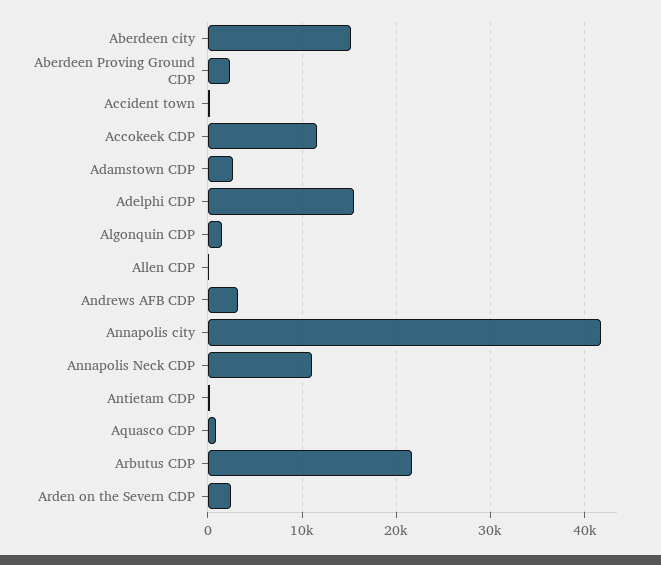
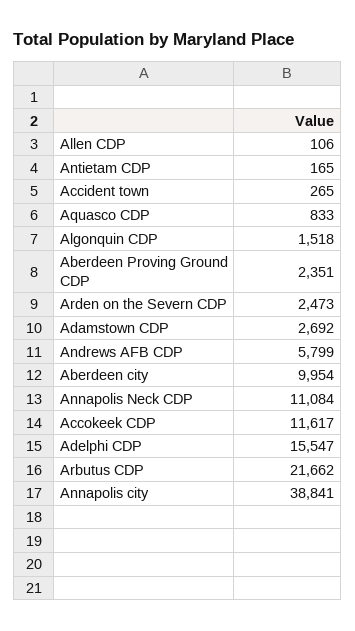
  {
-   "Aberdeen city": 15000,
+   "Aberdeen city": 9954,
    "Aberdeen Proving Ground CDP": 2351,
    "Accident town": 265,
    "Accokeek CDP": 11617,
    "Adamstown CDP": 2692,
    "Adelphi CDP": 15547,
    "Algonquin CDP": 1518,
    "Allen CDP": 106,
-   "Andrews AFB CDP": 3000,
+   "Andrews AFB CDP": 5799,
-   "Annapolis city": 42000,
+   "Annapolis city": 38841,
    "Annapolis Neck CDP": 11084,
    "Antietam CDP": 165,
    "Aquasco CDP": 833,
    "Arbutus CDP": 21662,
    "Arden on the Severn CDP": 2473
  }

